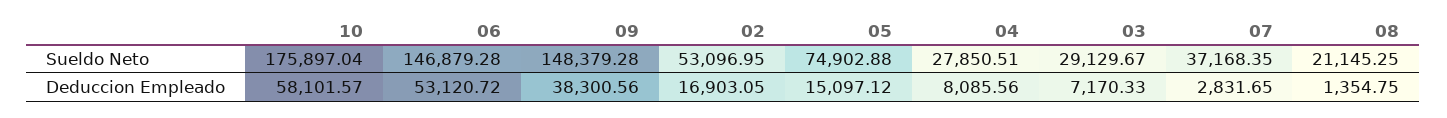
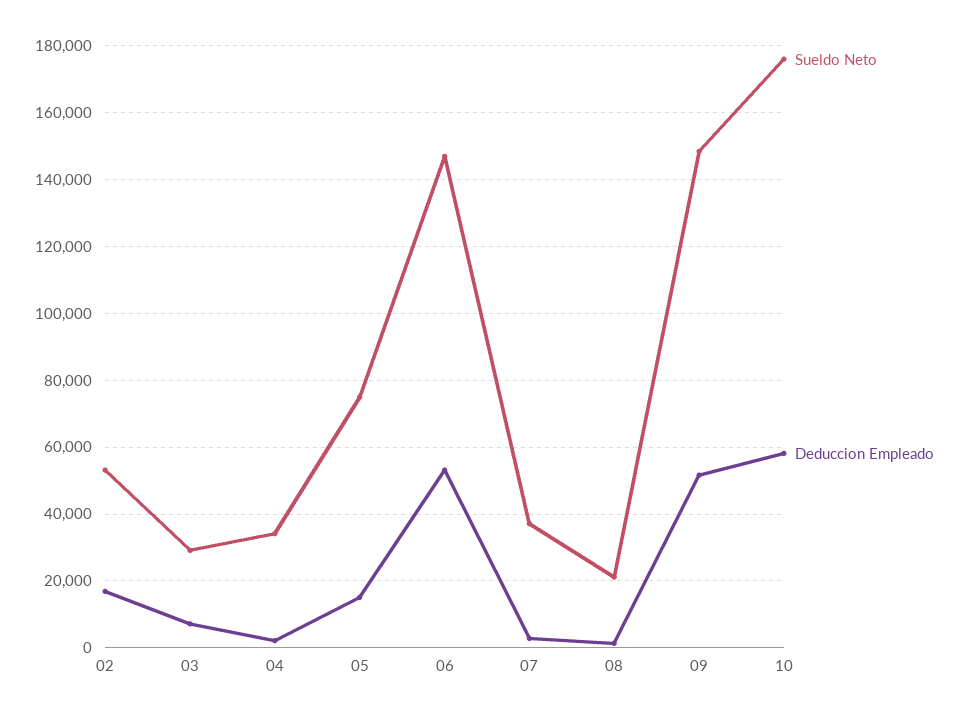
  {
    "Sueldo Neto": {
      "10": 175897.04,
      "06": 146879.28,
      "09": 148379.28,
      "02": 53096.95,
      "05": 74902.88,
-     "04": 27850.51,
+     "04": 34000,
      "03": 29129.67,
      "07": 37168.35,
      "08": 21145.25
    },
    "Deduccion Empleado": {
      "10": 58101.57,
      "06": 53120.72,
-     "09": 38300.56,
+     "09": 52000,
      "02": 16903.05,
      "05": 15097.12,
-     "04": 8085.56,
+     "04": 2000,
      "03": 7170.33,
      "07": 2831.65,
      "08": 1354.75
    }
  }

